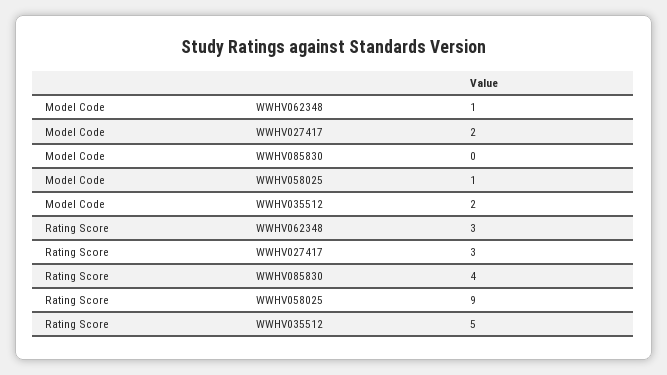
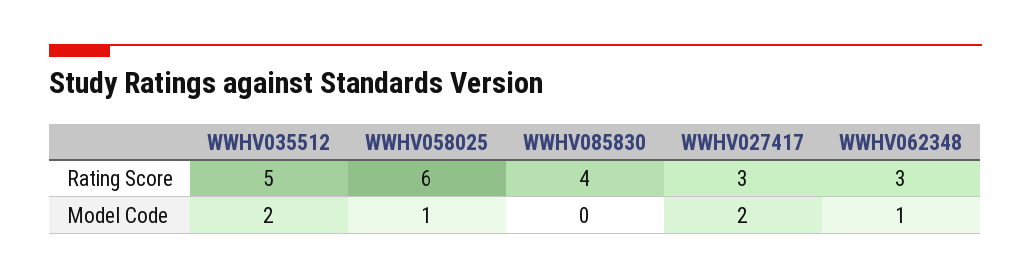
  {
    "Model Code": {
      "WWHV062348": 1,
      "WWHV027417": 2,
      "WWHV085830": 0,
      "WWHV058025": 1,
      "WWHV035512": 2
    },
    "Rating Score": {
      "WWHV062348": 3,
      "WWHV027417": 3,
      "WWHV085830": 4,
-     "WWHV058025": 9,
+     "WWHV058025": 6,
      "WWHV035512": 5
    }
  }

